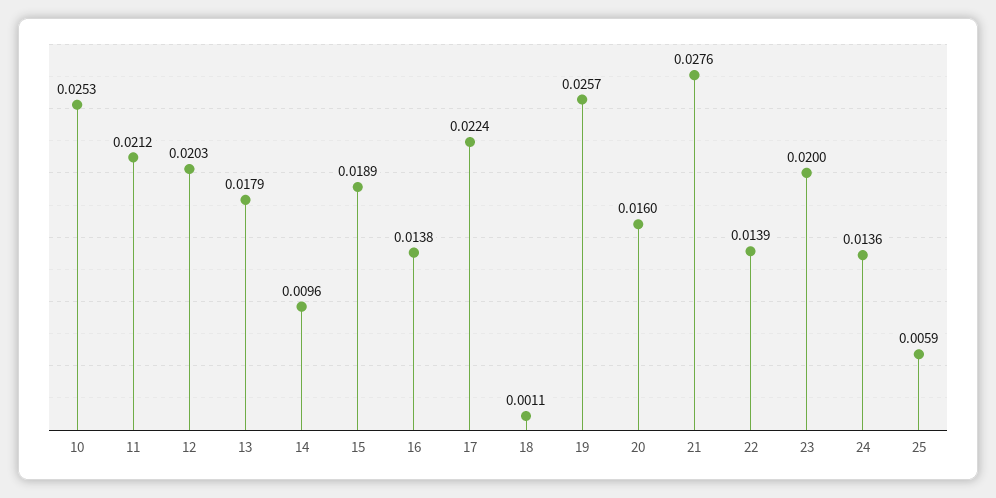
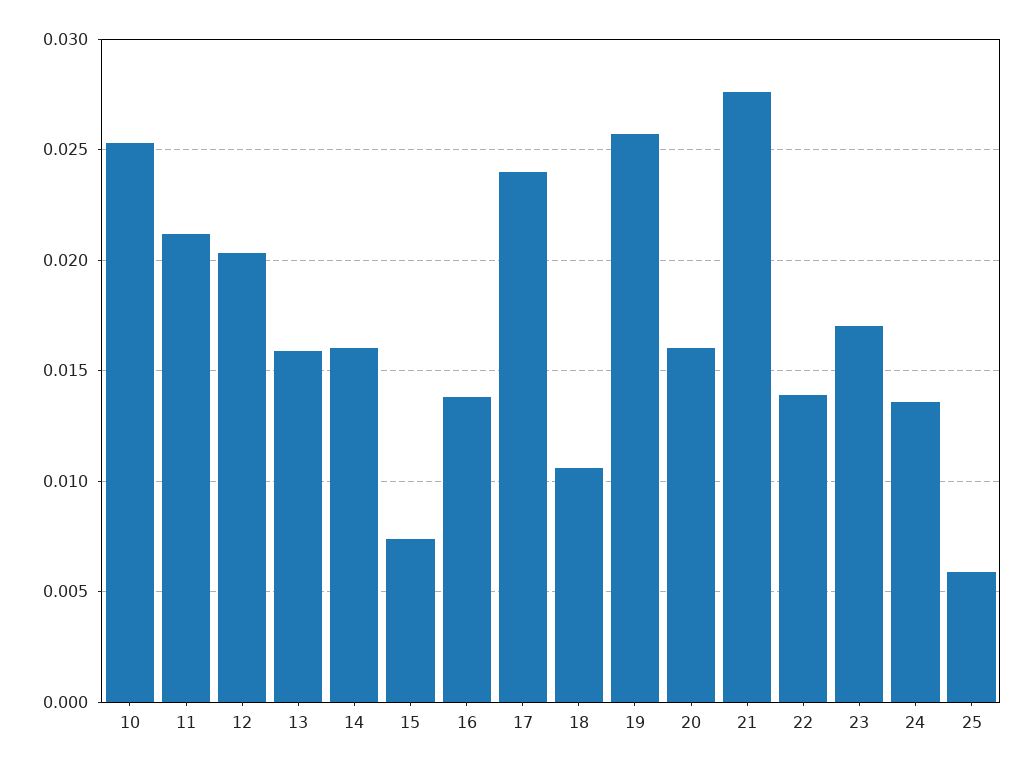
  {
    "10": 0.0253,
    "11": 0.0212,
    "12": 0.0203,
-   "13": 0.0179,
+   "13": 0.016,
-   "14": 0.0096,
+   "14": 0.016,
-   "15": 0.0189,
+   "15": 0.0075,
    "16": 0.0138,
-   "17": 0.0224,
+   "17": 0.024,
-   "18": 0.0011,
+   "18": 0.0105,
    "19": 0.0257,
    "20": 0.016,
    "21": 0.0276,
    "22": 0.0139,
-   "23": 0.02,
+   "23": 0.017,
    "24": 0.0136,
    "25": 0.0059
  }

